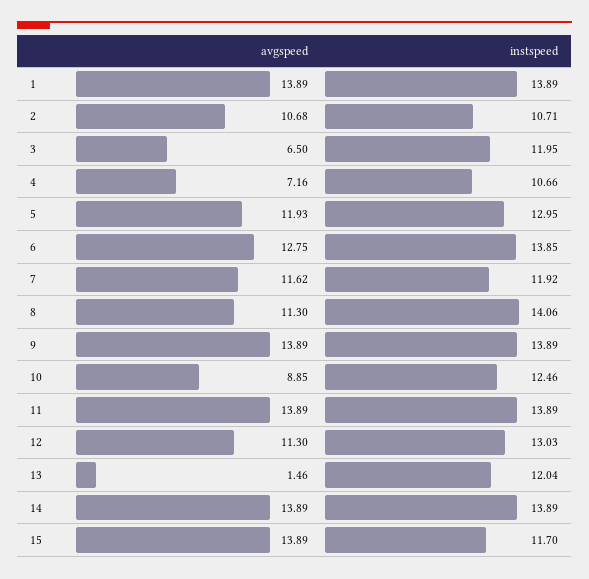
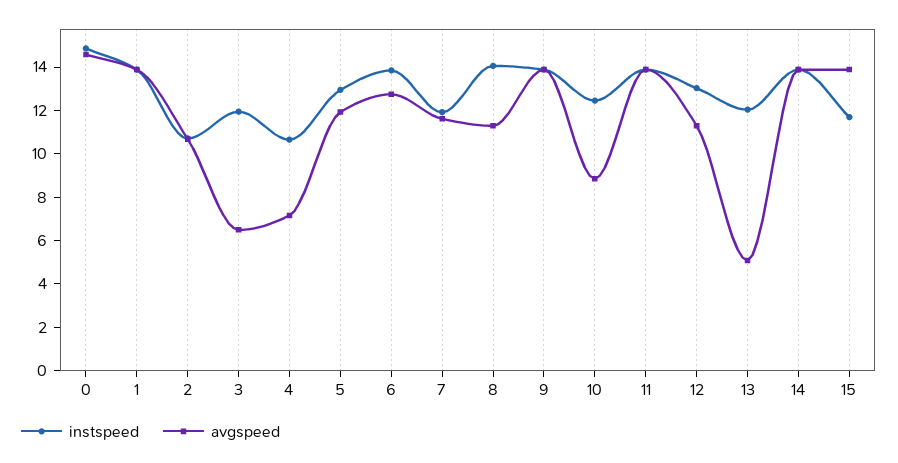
  {
    "avgspeed": {
      "1": 13.89,
      "2": 10.68,
      "3": 6.5,
      "4": 7.16,
      "5": 11.93,
      "6": 12.75,
      "7": 11.62,
      "8": 11.3,
      "9": 13.89,
      "10": 8.85,
      "11": 13.89,
      "12": 11.3,
-     "13": 1.46,
+     "13": 5,
      "14": 13.89,
-     "15": 13.89
+     "15": 13.89,
+     "0": 14.5
    },
    "instspeed": {
      "1": 13.89,
      "2": 10.71,
      "3": 11.95,
      "4": 10.66,
      "5": 12.95,
      "6": 13.85,
      "7": 11.92,
      "8": 14.06,
      "9": 13.89,
      "10": 12.46,
      "11": 13.89,
      "12": 13.03,
      "13": 12.04,
      "14": 13.89,
-     "15": 11.7
+     "15": 11.7,
+     "0": 15
    }
  }

